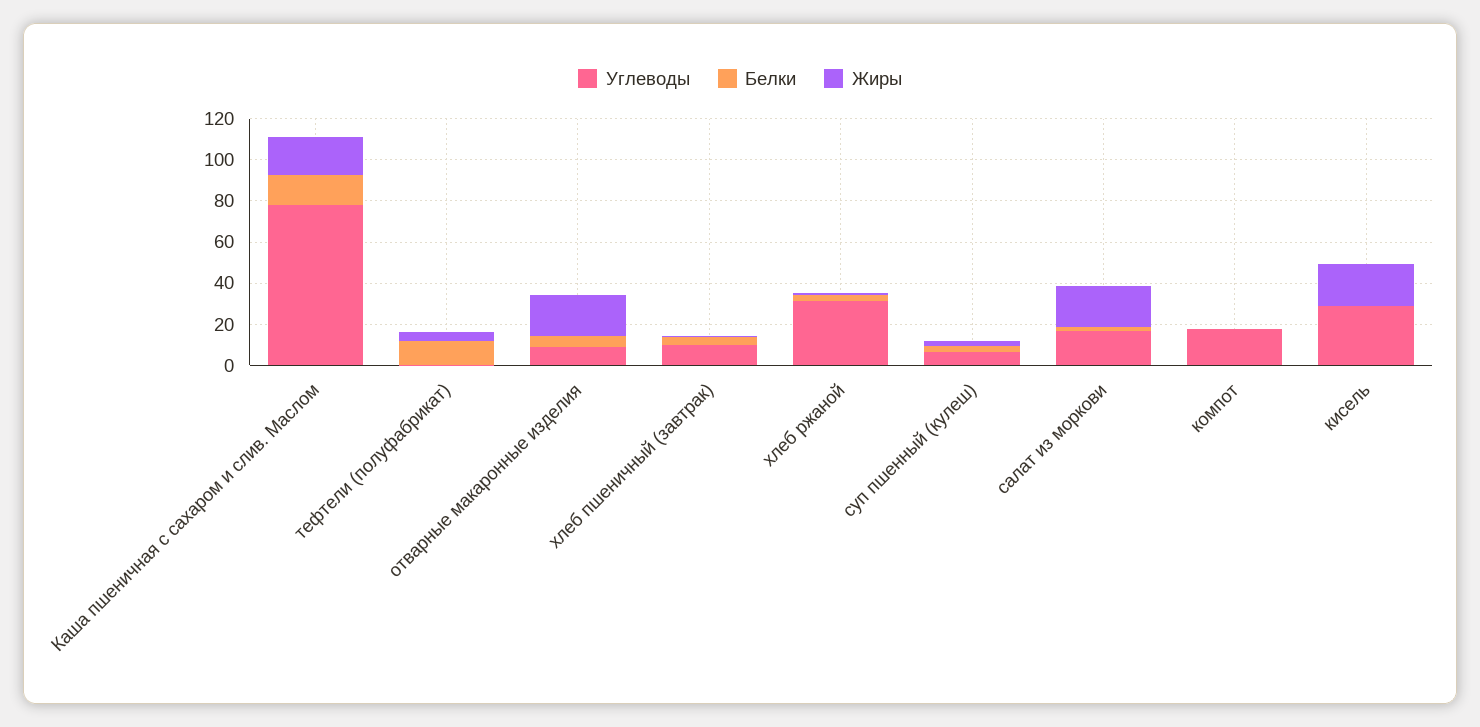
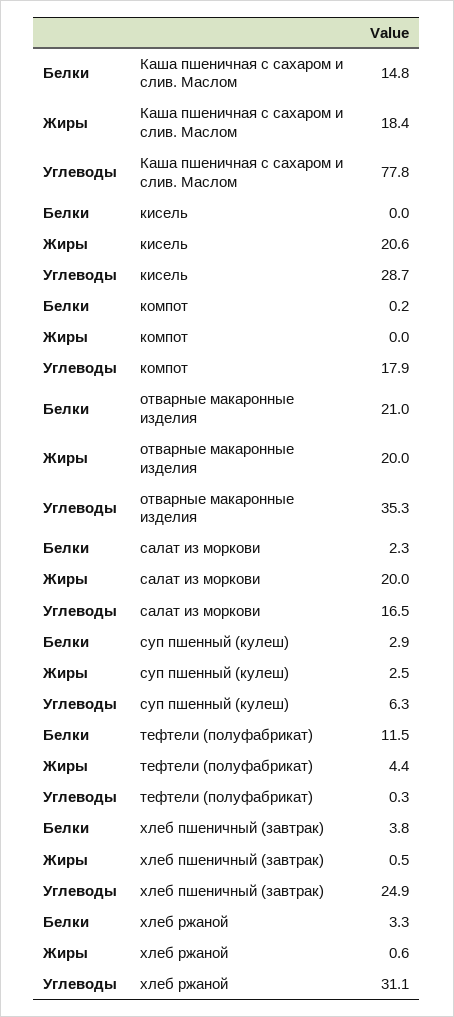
  {
    "Углеводы": {
      "Каша пшеничная с сахаром и слив. Маслом": 77.8,
      "тефтели (полуфабрикат)": 0.3,
-     "отварные макаронные изделия": 10,
+     "отварные макаронные изделия": 35.3,
-     "хлеб пшеничный (завтрак)": 10,
+     "хлеб пшеничный (завтрак)": 24.9,
      "хлеб ржаной": 31.1,
      "суп пшенный (кулеш)": 6.3,
      "салат из моркови": 16.5,
      "компот": 17.9,
      "кисель": 28.7
    },
    "Белки": {
      "Каша пшеничная с сахаром и слив. Маслом": 14.8,
      "тефтели (полуфабрикат)": 11.5,
-     "отварные макаронные изделия": 5,
+     "отварные макаронные изделия": 21,
      "хлеб пшеничный (завтрак)": 3.8,
      "хлеб ржаной": 3.3,
      "суп пшенный (кулеш)": 2.9,
      "салат из моркови": 2.3,
      "компот": 0.2,
      "кисель": 0
    },
    "Жиры": {
      "Каша пшеничная с сахаром и слив. Маслом": 18.4,
      "тефтели (полуфабрикат)": 4.4,
      "отварные макаронные изделия": 20,
      "хлеб пшеничный (завтрак)": 0.5,
      "хлеб ржаной": 0.6,
      "суп пшенный (кулеш)": 2.5,
      "салат из моркови": 20,
      "компот": 0,
      "кисель": 20.6
    }
  }

